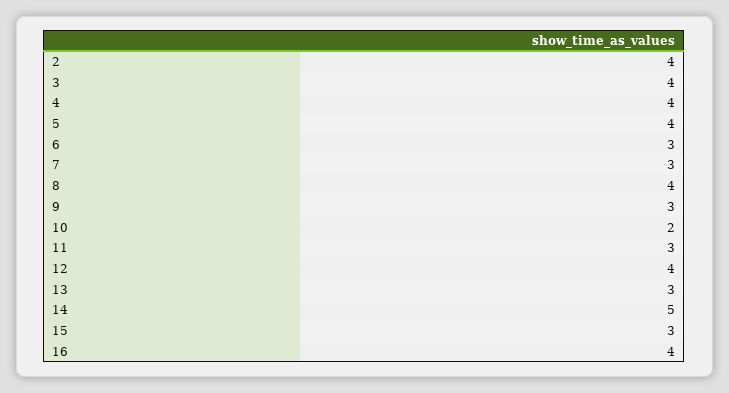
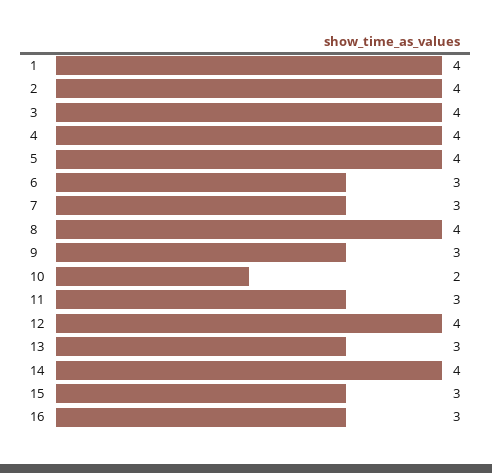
  {
    "2": 4,
    "3": 4,
    "4": 4,
    "5": 4,
    "6": 3,
    "7": 3,
    "8": 4,
    "9": 3,
    "10": 2,
    "11": 3,
    "12": 4,
    "13": 3,
-   "14": 5,
+   "14": 4,
    "15": 3,
-   "16": 4
+   "16": 3,
+   "1": 4
  }

